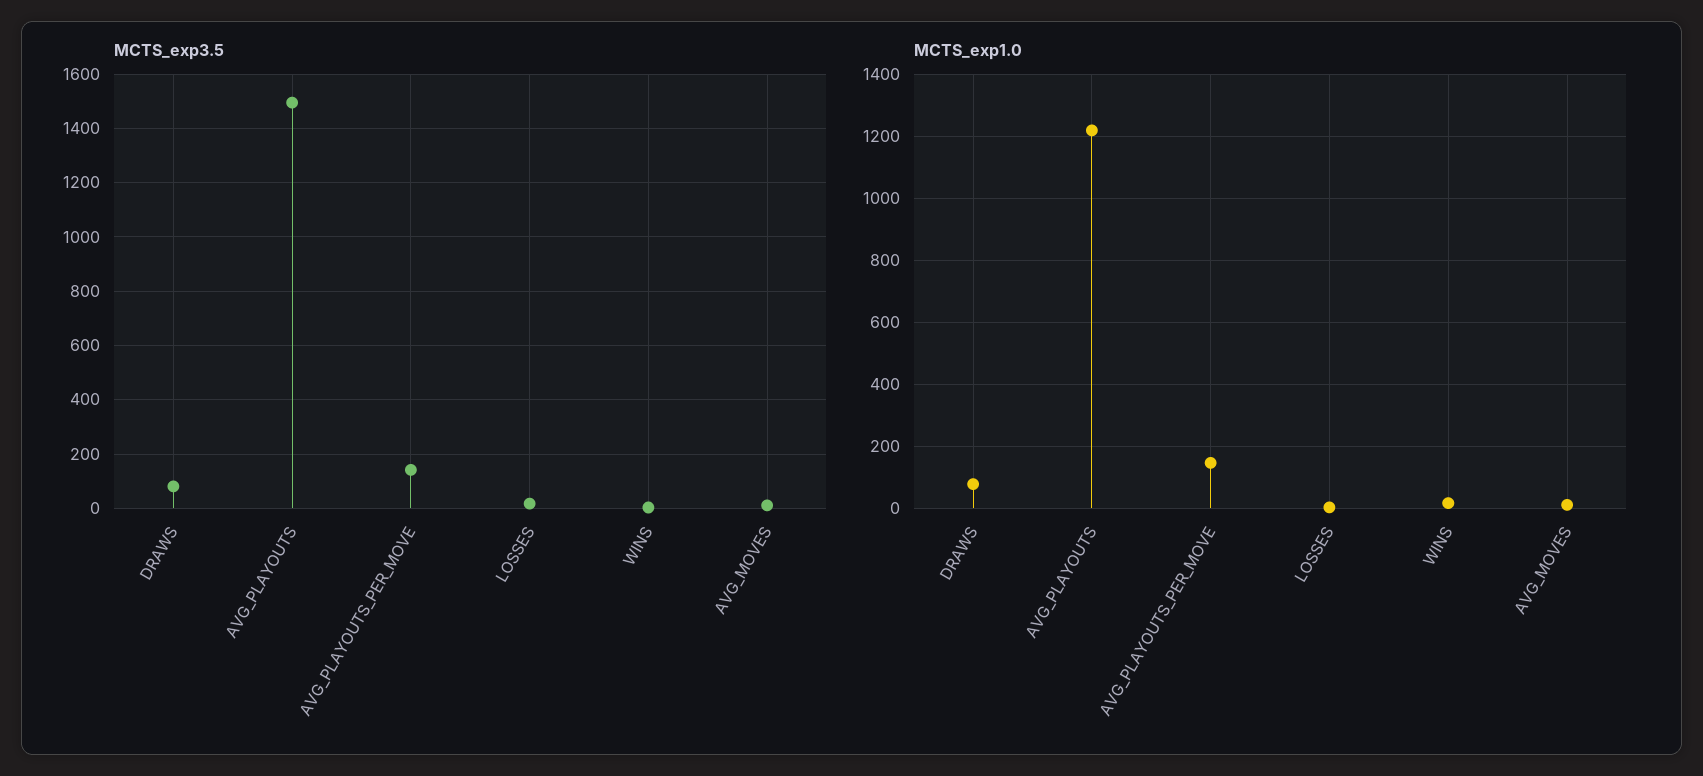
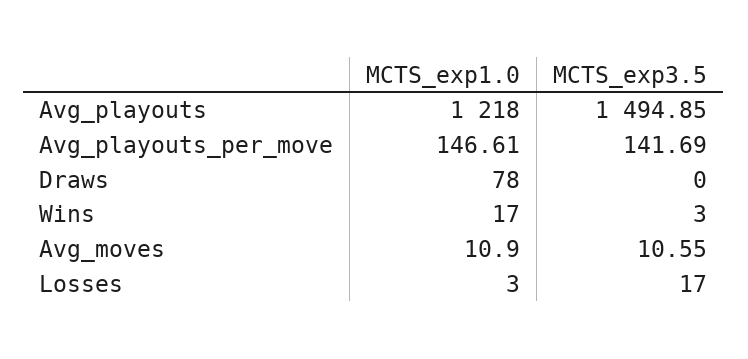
  {
    "MCTS_exp3.5": {
-     "DRAWS": 75,
+     "DRAWS": 0,
      "AVG_PLAYOUTS": 1494.85,
      "AVG_PLAYOUTS_PER_MOVE": 141.69,
      "LOSSES": 17,
      "WINS": 3,
      "AVG_MOVES": 10.55
    },
    "MCTS_exp1.0": {
      "DRAWS": 78,
      "AVG_PLAYOUTS": 1218,
      "AVG_PLAYOUTS_PER_MOVE": 146.61,
      "LOSSES": 3,
      "WINS": 17,
      "AVG_MOVES": 10.9
    }
  }

